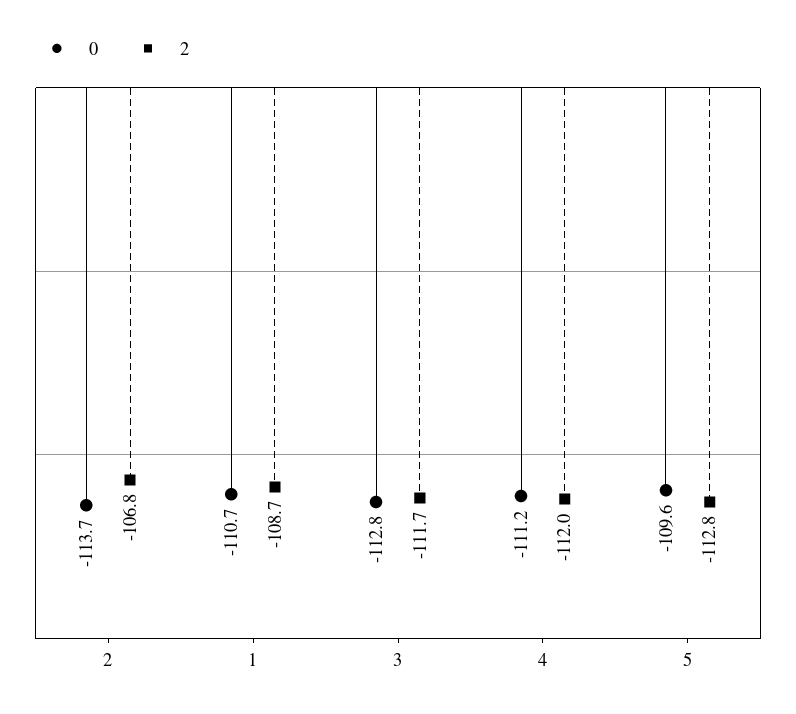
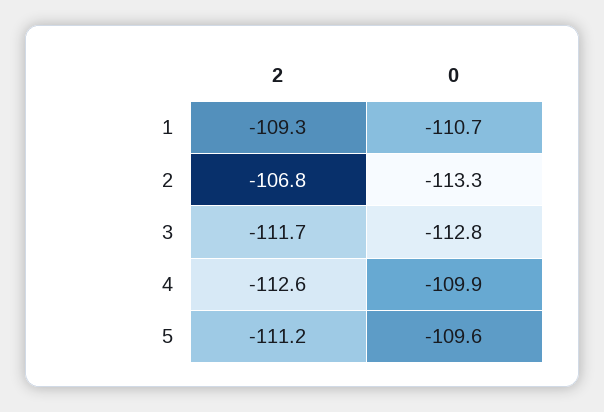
  {
    "0": {
-     "2": -113.7,
+     "2": -113.3,
      "1": -110.7,
      "3": -112.8,
-     "4": -111.2,
+     "4": -109.9,
      "5": -109.6
    },
    "2": {
      "2": -106.8,
-     "1": -108.7,
+     "1": -109.3,
      "3": -111.7,
-     "4": -112,
+     "4": -112.6,
-     "5": -112.8
+     "5": -111.2
    }
  }

